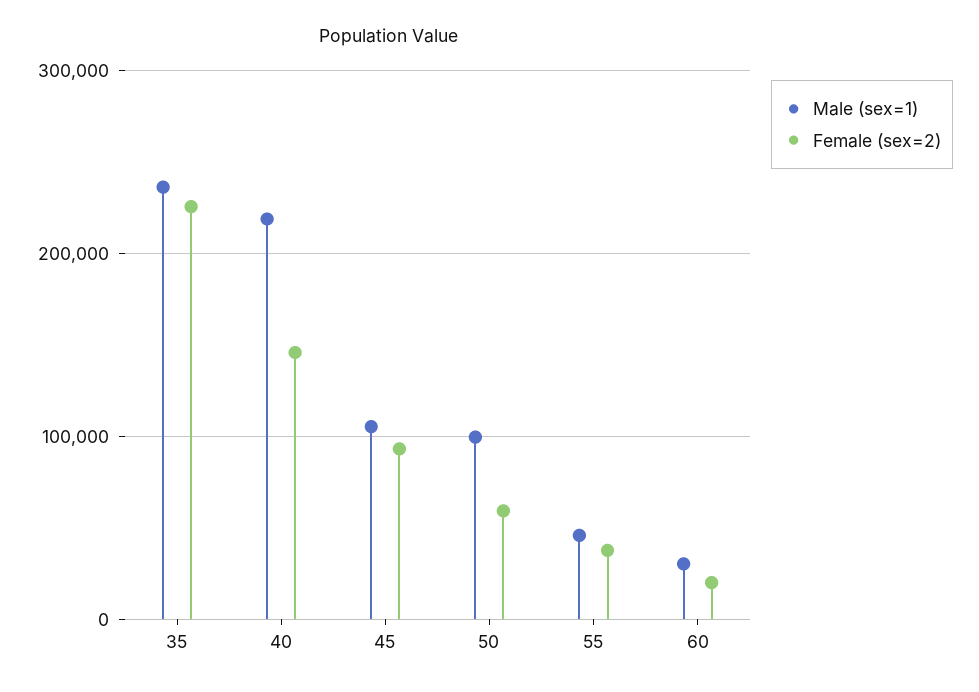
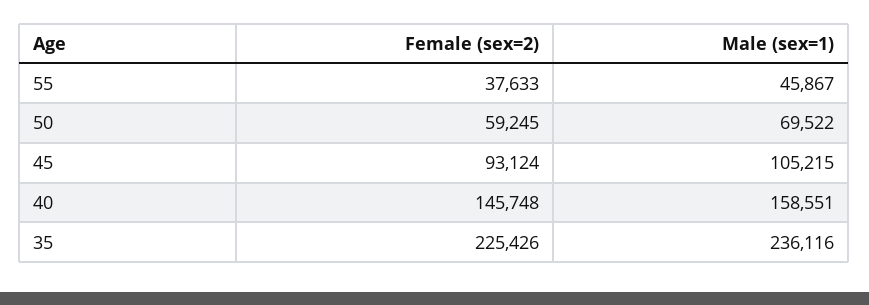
  {
    "Male (sex=1)": {
      "35": 236116,
-     "40": 220000,
+     "40": 158551,
      "45": 105215,
-     "50": 100000,
+     "50": 69522,
-     "55": 45867,
+     "55": 45867
-     "60": 30000
    },
    "Female (sex=2)": {
      "35": 225426,
      "40": 145748,
      "45": 93124,
      "50": 59245,
-     "55": 37633,
+     "55": 37633
-     "60": 20000
    }
  }

